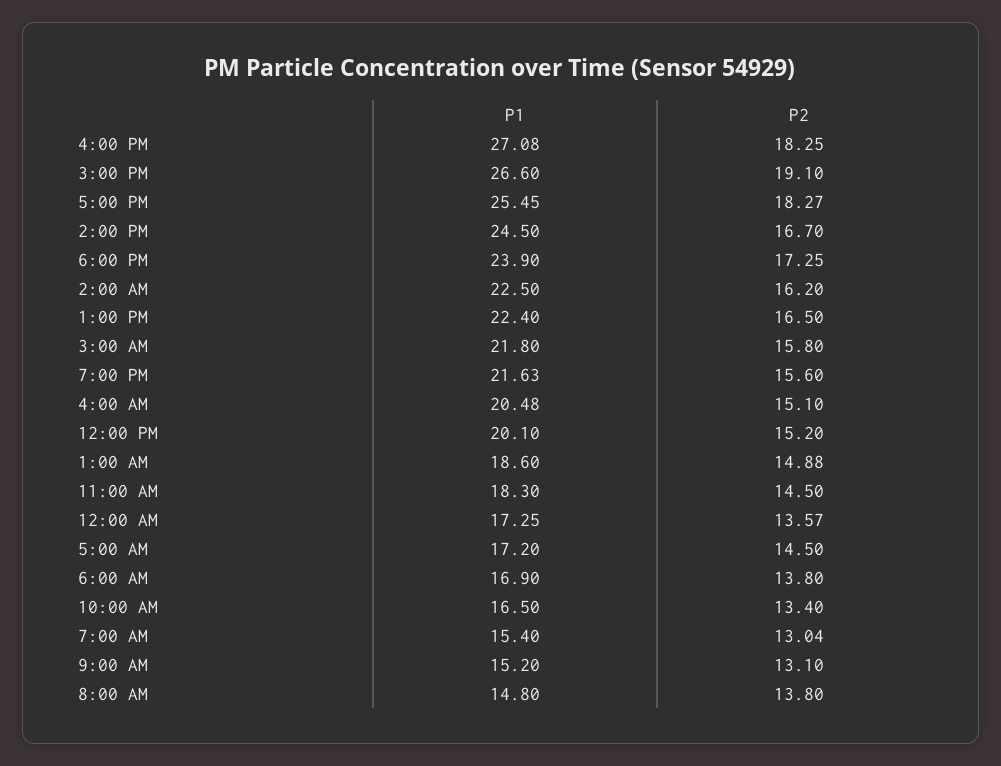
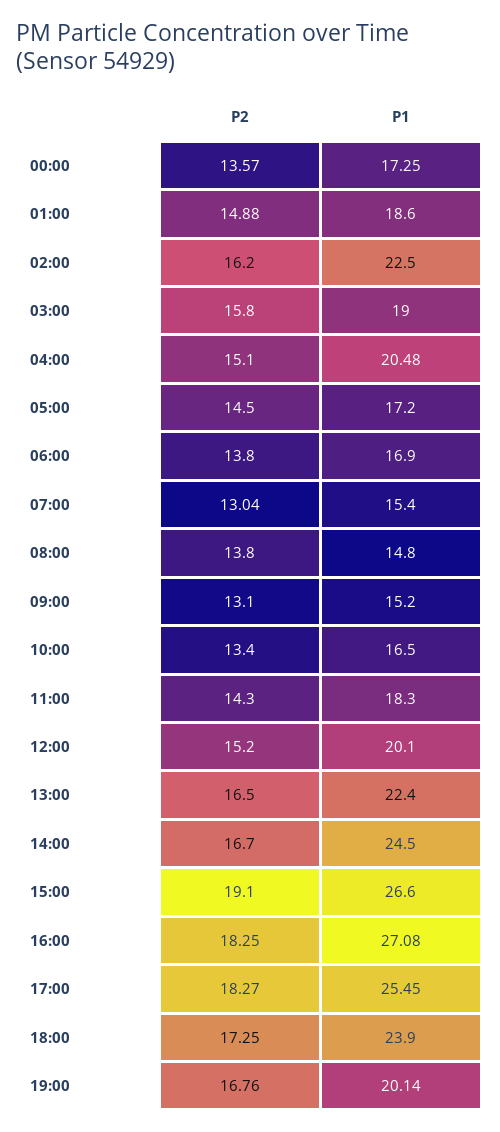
  {
    "P1": {
      "4:00 PM": 27.08,
      "3:00 PM": 26.6,
      "5:00 PM": 25.45,
      "2:00 PM": 24.5,
      "6:00 PM": 23.9,
      "2:00 AM": 22.5,
      "1:00 PM": 22.4,
-     "3:00 AM": 21.8,
+     "3:00 AM": 19,
-     "7:00 PM": 21.63,
+     "7:00 PM": 20.14,
      "4:00 AM": 20.48,
      "12:00 PM": 20.1,
      "1:00 AM": 18.6,
      "11:00 AM": 18.3,
      "12:00 AM": 17.25,
      "5:00 AM": 17.2,
      "6:00 AM": 16.9,
      "10:00 AM": 16.5,
      "7:00 AM": 15.4,
      "9:00 AM": 15.2,
      "8:00 AM": 14.8
    },
    "P2": {
      "4:00 PM": 18.25,
      "3:00 PM": 19.1,
      "5:00 PM": 18.27,
      "2:00 PM": 16.7,
      "6:00 PM": 17.25,
      "2:00 AM": 16.2,
      "1:00 PM": 16.5,
      "3:00 AM": 15.8,
-     "7:00 PM": 15.6,
+     "7:00 PM": 16.76,
      "4:00 AM": 15.1,
      "12:00 PM": 15.2,
      "1:00 AM": 14.88,
-     "11:00 AM": 14.5,
+     "11:00 AM": 14.3,
      "12:00 AM": 13.57,
      "5:00 AM": 14.5,
      "6:00 AM": 13.8,
      "10:00 AM": 13.4,
      "7:00 AM": 13.04,
      "9:00 AM": 13.1,
      "8:00 AM": 13.8
    }
  }

